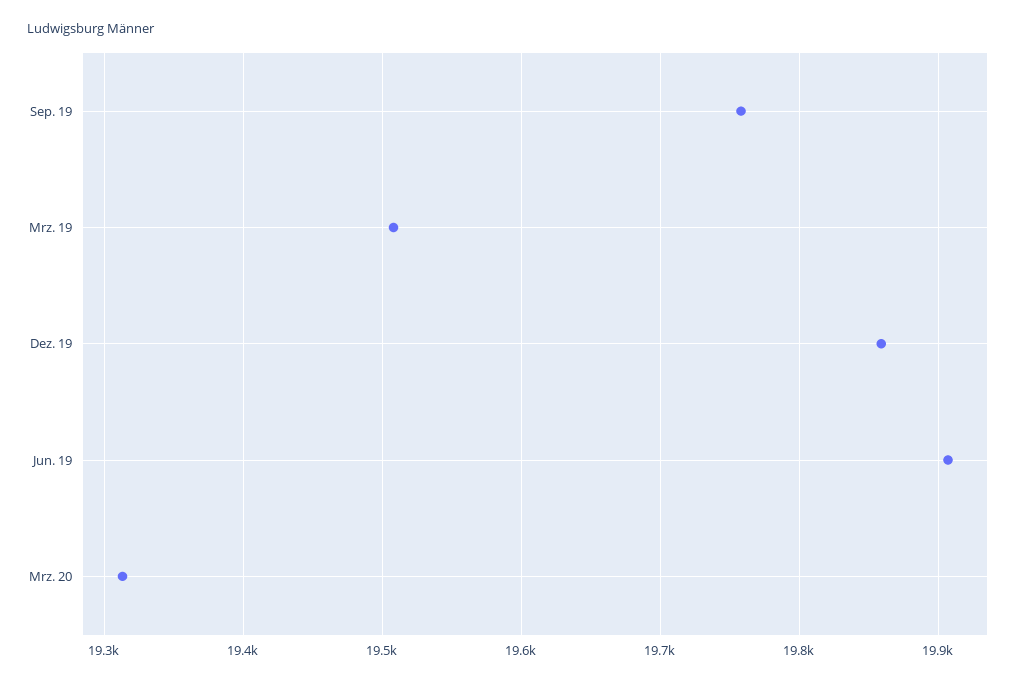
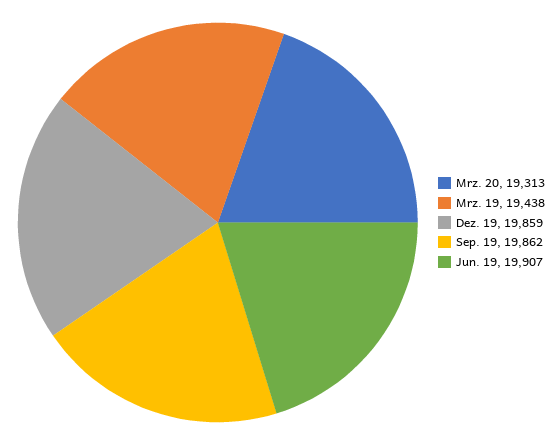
  {
-   "Sep. 19": 19760,
+   "Sep. 19": 19862,
-   "Mrz. 19": 19510,
+   "Mrz. 19": 19438,
    "Dez. 19": 19859,
    "Jun. 19": 19907,
    "Mrz. 20": 19313
  }

